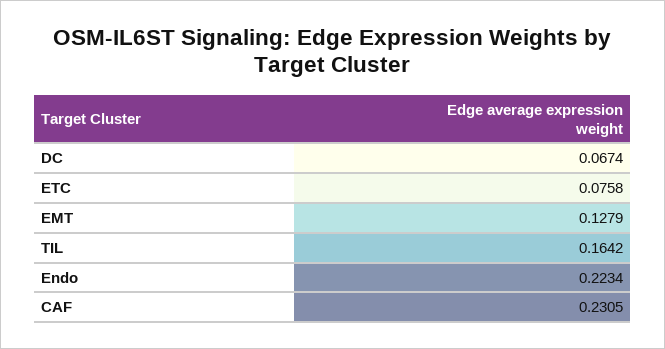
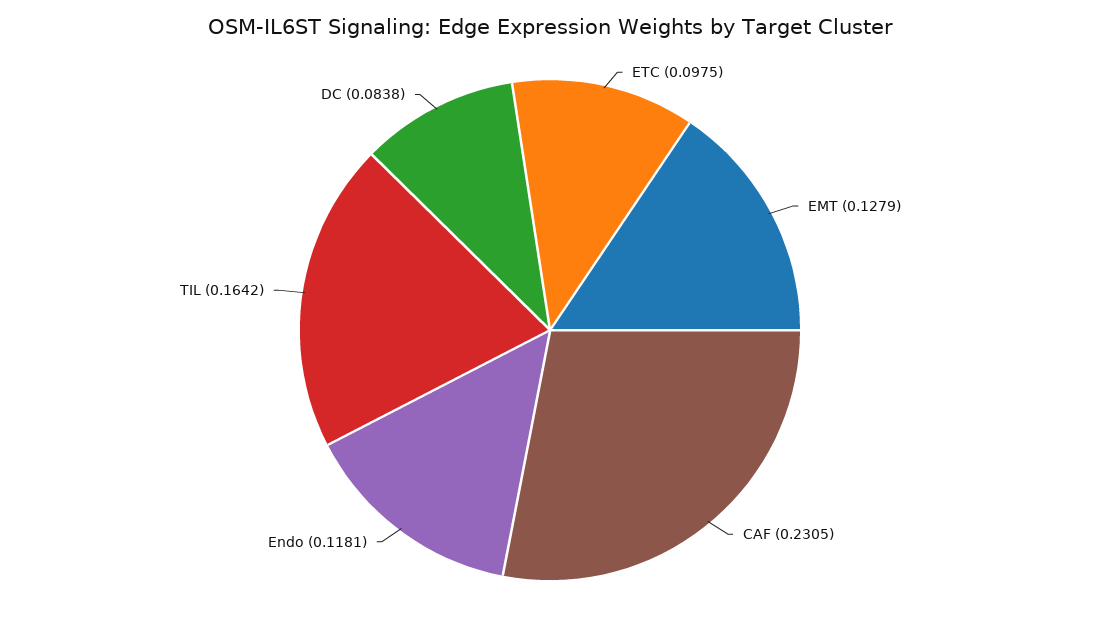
  {
-   "DC": 0.0674,
+   "DC": 0.0838,
-   "ETC": 0.0758,
+   "ETC": 0.0975,
    "EMT": 0.1279,
    "TIL": 0.1642,
-   "Endo": 0.2234,
+   "Endo": 0.1181,
    "CAF": 0.2305
  }

